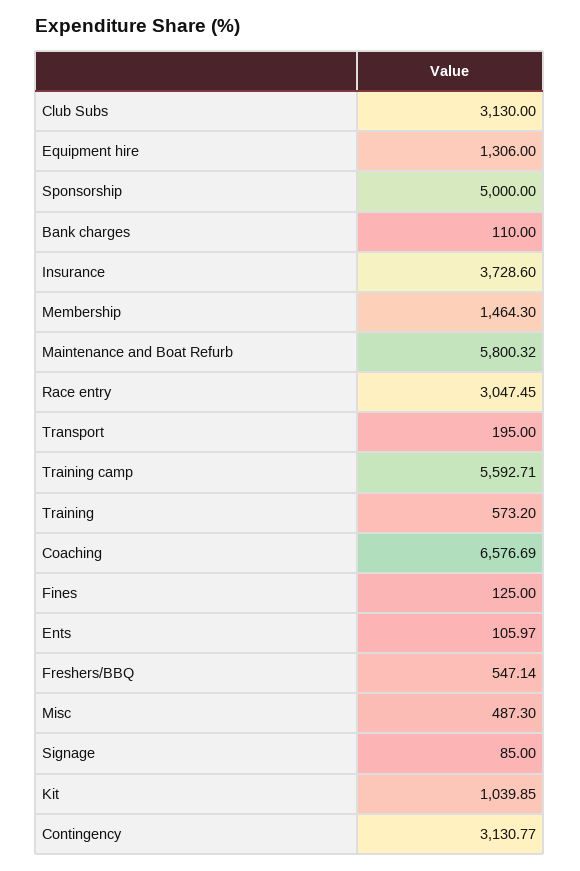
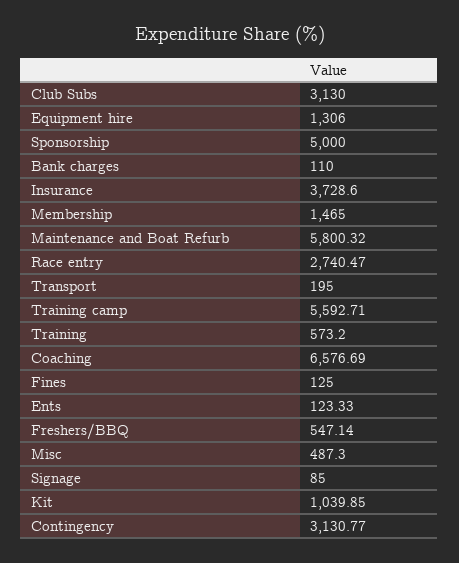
  {
    "Club Subs": 3130,
    "Equipment hire": 1306,
    "Sponsorship": 5000,
    "Bank charges": 110,
    "Insurance": 3728.6,
-   "Membership": 1464.3,
+   "Membership": 1465,
    "Maintenance and Boat Refurb": 5800.32,
-   "Race entry": 3047.45,
+   "Race entry": 2740.47,
    "Transport": 195,
    "Training camp": 5592.71,
    "Training": 573.2,
    "Coaching": 6576.69,
    "Fines": 125,
-   "Ents": 105.97,
+   "Ents": 123.33,
    "Freshers/BBQ": 547.14,
    "Misc": 487.3,
    "Signage": 85,
    "Kit": 1039.85,
    "Contingency": 3130.77
  }

